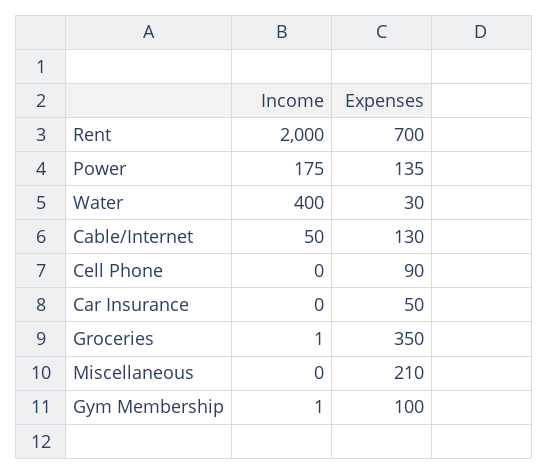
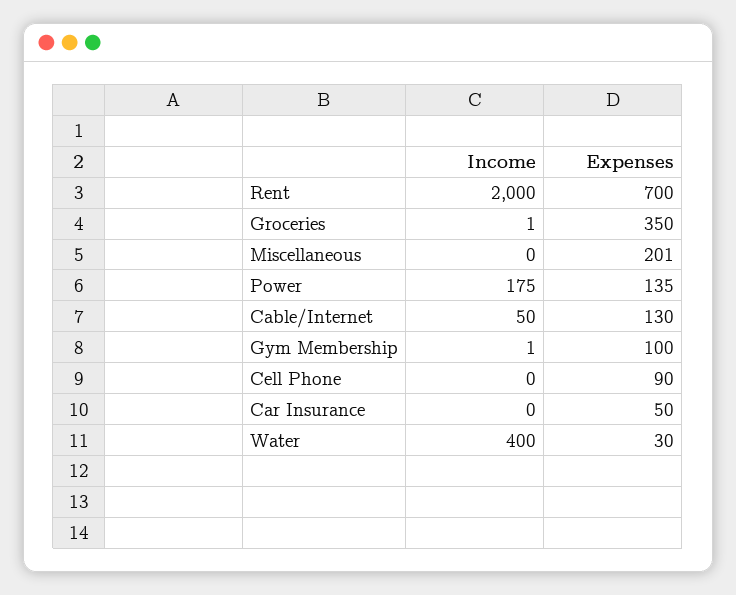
  {
    "Income": {
      "Rent": 2000,
      "Power": 175,
      "Water": 400,
      "Cable/Internet": 50,
      "Cell Phone": 0,
      "Car Insurance": 0,
      "Groceries": 1,
      "Miscellaneous": 0,
      "Gym Membership": 1
    },
    "Expenses": {
      "Rent": 700,
      "Power": 135,
      "Water": 30,
      "Cable/Internet": 130,
      "Cell Phone": 90,
      "Car Insurance": 50,
      "Groceries": 350,
-     "Miscellaneous": 210,
+     "Miscellaneous": 201,
      "Gym Membership": 100
    }
  }

